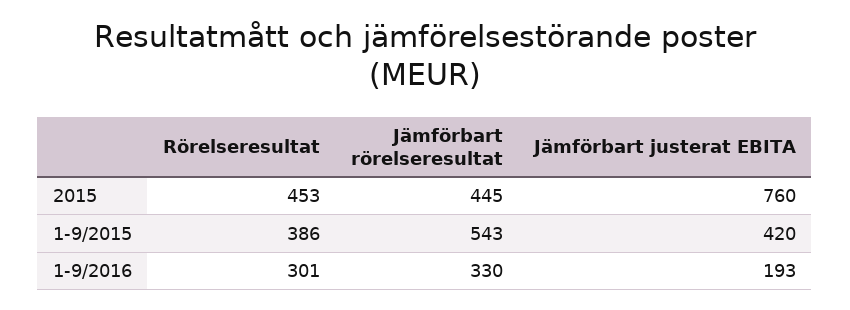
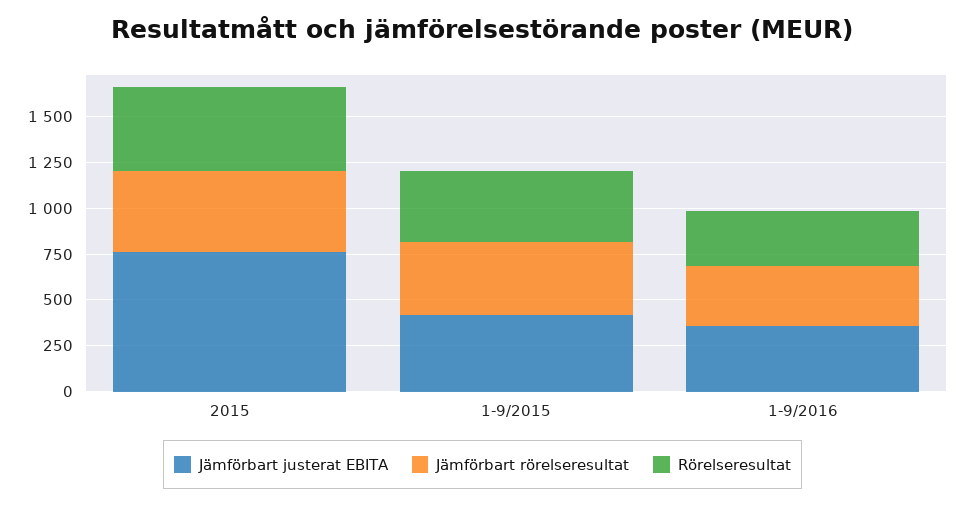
  {
    "Rörelseresultat": {
      "2015": 453,
      "1-9/2015": 386,
      "1-9/2016": 301
    },
    "Jämförbart rörelseresultat": {
      "2015": 445,
-     "1-9/2015": 543,
+     "1-9/2015": 400,
      "1-9/2016": 330
    },
    "Jämförbart justerat EBITA": {
      "2015": 760,
      "1-9/2015": 420,
-     "1-9/2016": 193
+     "1-9/2016": 350
    }
  }

